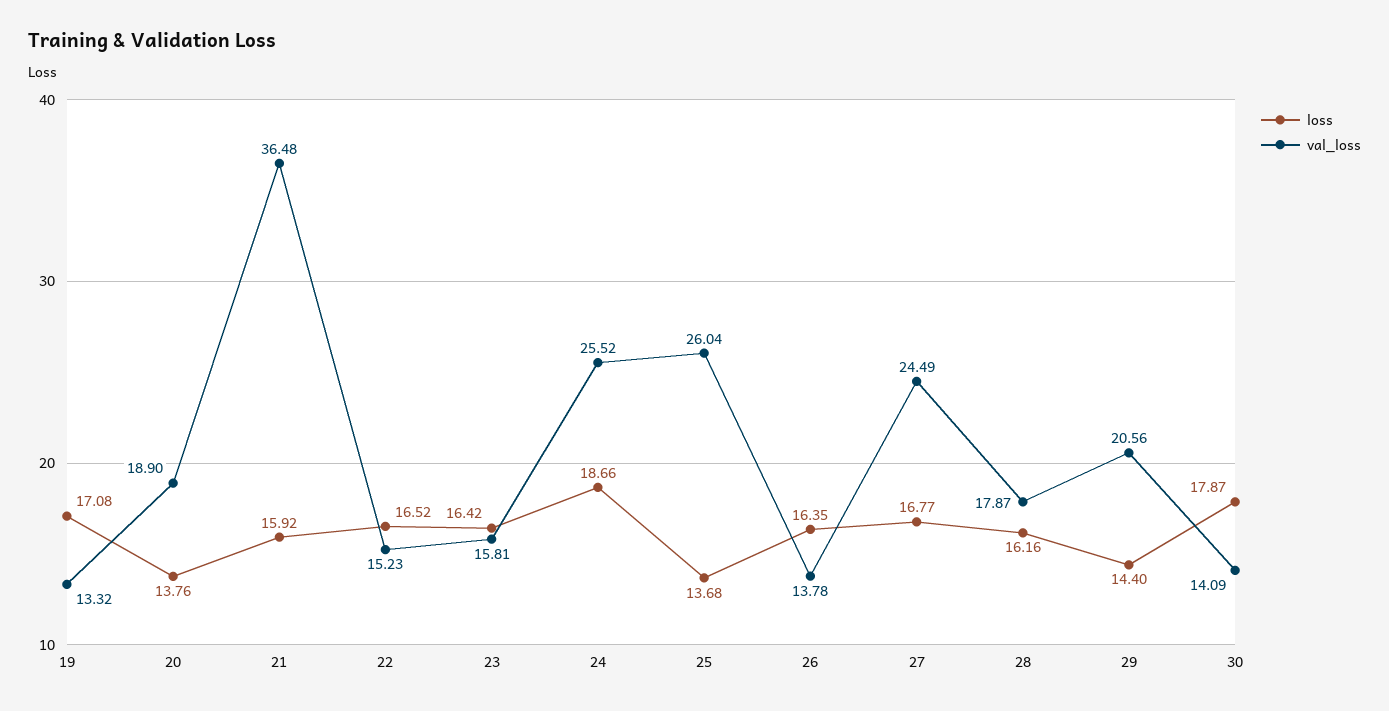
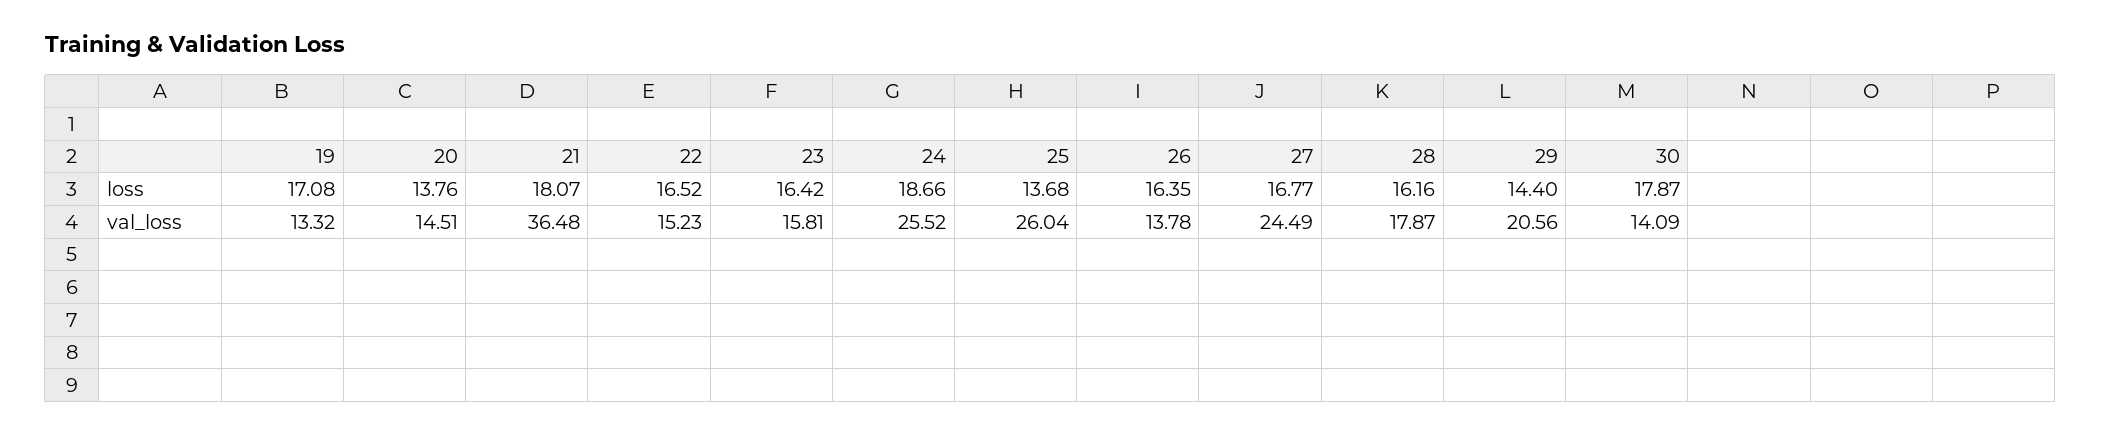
  {
    "loss": {
      "19": 17.08,
      "20": 13.76,
-     "21": 15.92,
+     "21": 18.07,
      "22": 16.52,
      "23": 16.42,
      "24": 18.66,
      "25": 13.68,
      "26": 16.35,
      "27": 16.77,
      "28": 16.16,
      "29": 14.4,
      "30": 17.87
    },
    "val_loss": {
      "19": 13.32,
-     "20": 18.9,
+     "20": 14.51,
      "21": 36.48,
      "22": 15.23,
      "23": 15.81,
      "24": 25.52,
      "25": 26.04,
      "26": 13.78,
      "27": 24.49,
      "28": 17.87,
      "29": 20.56,
      "30": 14.09
    }
  }

